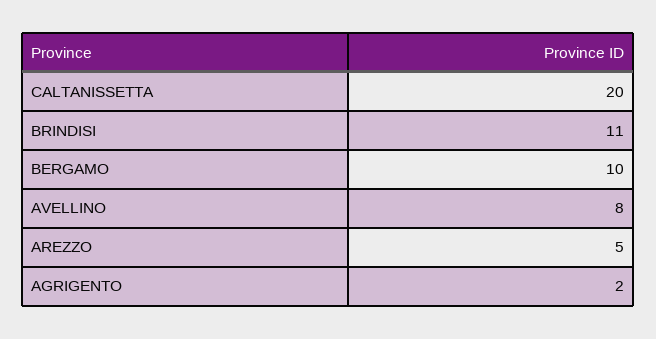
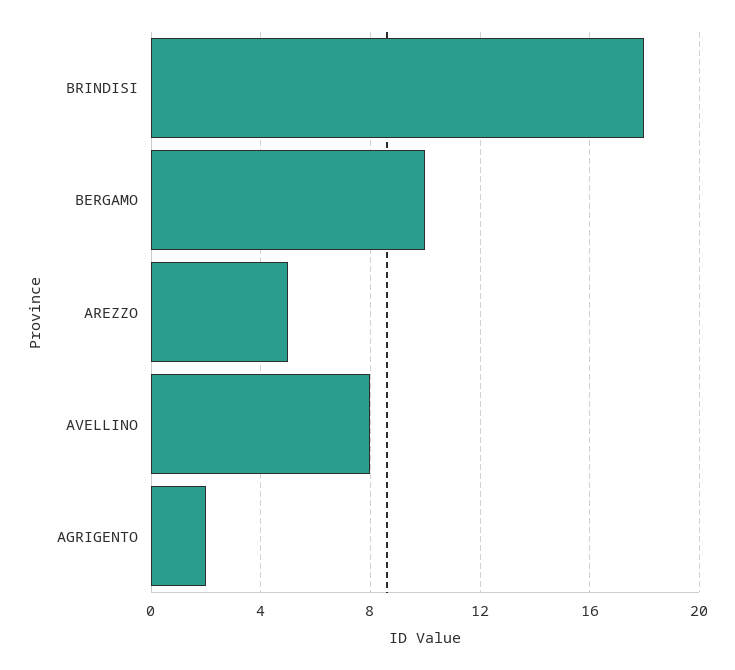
  {
-   "CALTANISSETTA": 20,
-   "BRINDISI": 11,
+   "BRINDISI": 18,
    "BERGAMO": 10,
    "AVELLINO": 8,
    "AREZZO": 5,
    "AGRIGENTO": 2
  }

